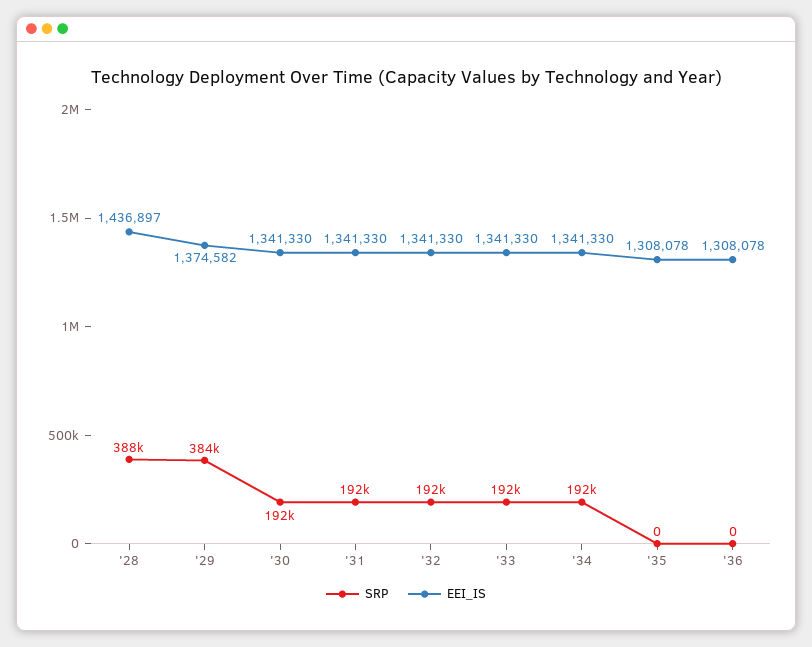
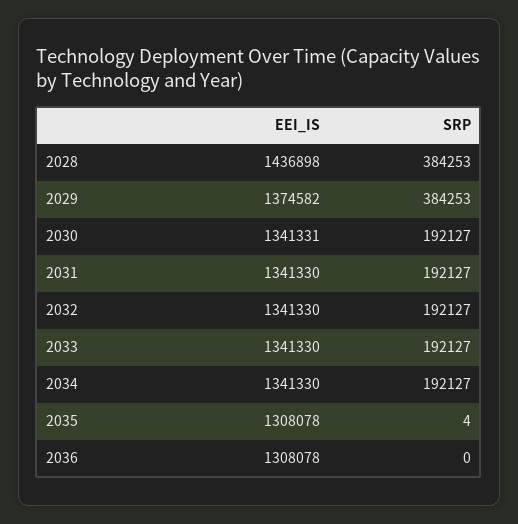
  {
    "SRP": {
-     "'28": 388000,
+     "'28": 384253,
      "'29": 384253,
      "'30": 192127,
      "'31": 192127,
      "'32": 192127,
      "'33": 192127,
      "'34": 192127,
-     "'35": 0,
+     "'35": 4,
      "'36": 0
    },
    "EEI_IS": {
-     "'28": 1436897,
+     "'28": 1436898,
      "'29": 1374582,
-     "'30": 1341330,
+     "'30": 1341331,
      "'31": 1341330,
      "'32": 1341330,
      "'33": 1341330,
      "'34": 1341330,
      "'35": 1308078,
      "'36": 1308078
    }
  }

